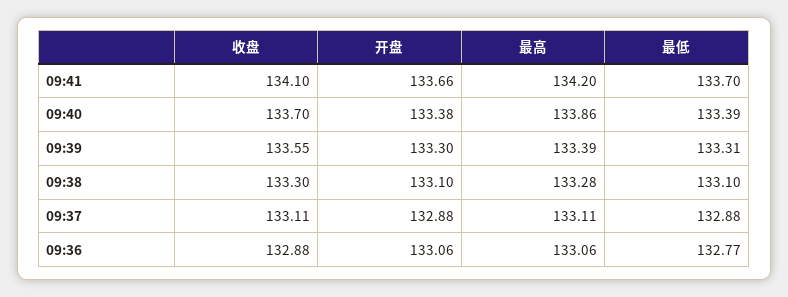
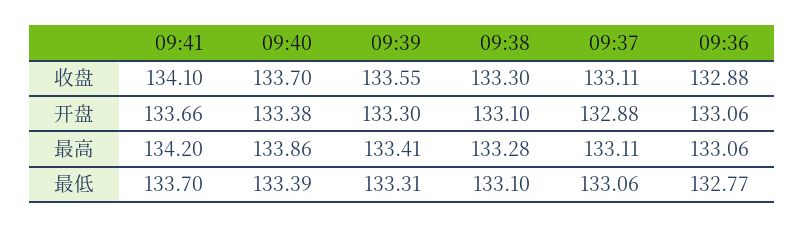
  {
    "收盘": {
      "09:41": 134.1,
      "09:40": 133.7,
      "09:39": 133.55,
      "09:38": 133.3,
      "09:37": 133.11,
      "09:36": 132.88
    },
    "开盘": {
      "09:41": 133.66,
      "09:40": 133.38,
      "09:39": 133.3,
      "09:38": 133.1,
      "09:37": 132.88,
      "09:36": 133.06
    },
    "最高": {
      "09:41": 134.2,
      "09:40": 133.86,
-     "09:39": 133.39,
+     "09:39": 133.41,
      "09:38": 133.28,
      "09:37": 133.11,
      "09:36": 133.06
    },
    "最低": {
      "09:41": 133.7,
      "09:40": 133.39,
      "09:39": 133.31,
      "09:38": 133.1,
-     "09:37": 132.88,
+     "09:37": 133.06,
      "09:36": 132.77
    }
  }

